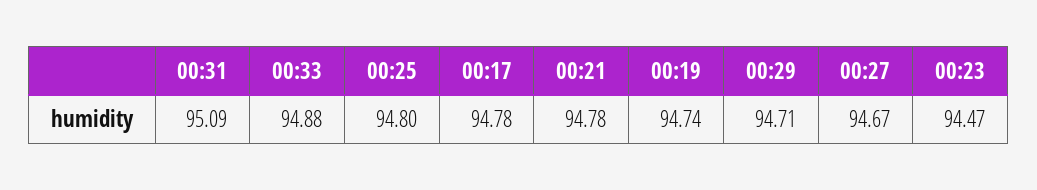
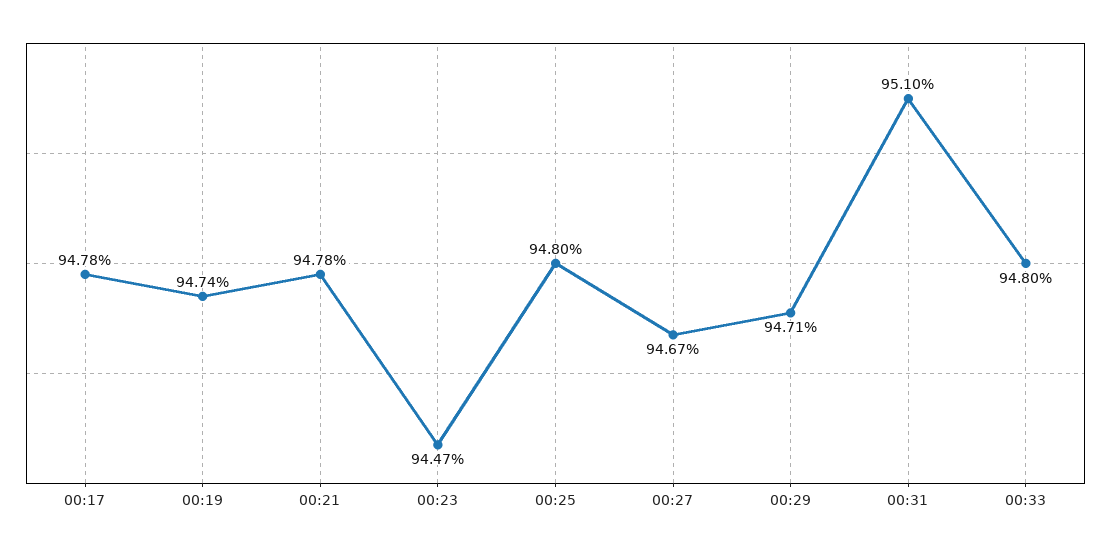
  {
-   "00:31": 95.09,
+   "00:31": 95.1,
-   "00:33": 94.88,
+   "00:33": 94.8,
    "00:25": 94.8,
    "00:17": 94.78,
    "00:21": 94.78,
    "00:19": 94.74,
    "00:29": 94.71,
    "00:27": 94.67,
    "00:23": 94.47
  }

